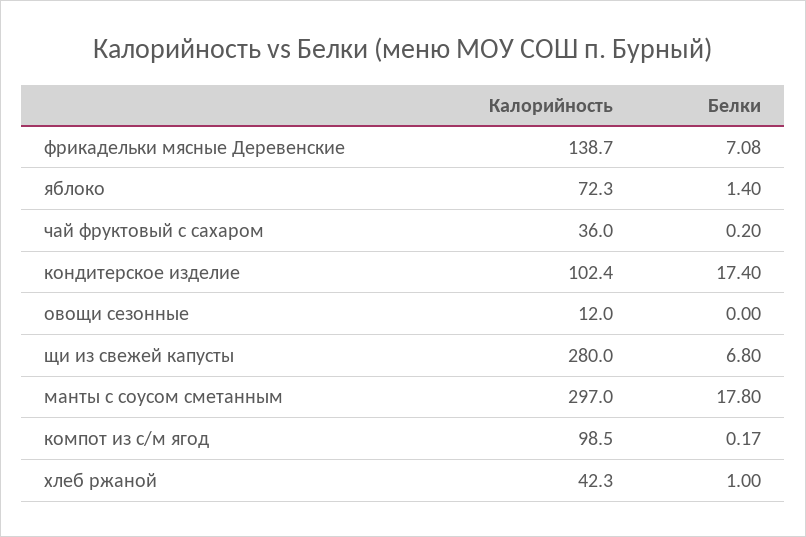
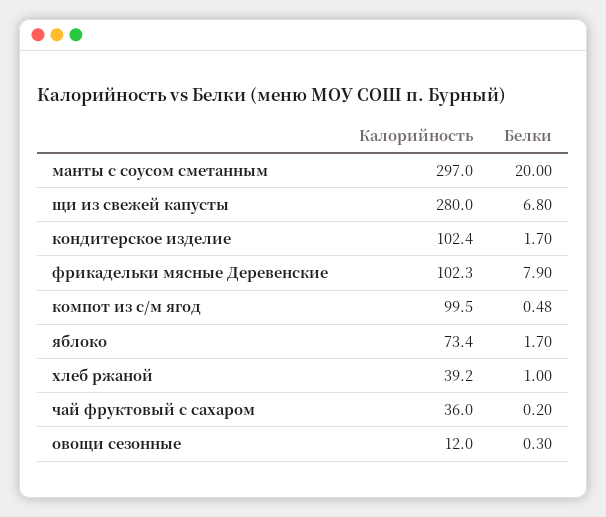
  {
    "Калорийность": {
-     "фрикадельки мясные Деревенские": 138.7,
+     "фрикадельки мясные Деревенские": 102.3,
-     "яблоко": 72.3,
+     "яблоко": 73.4,
      "чай фруктовый с сахаром": 36,
      "кондитерское изделие": 102.4,
      "овощи сезонные": 12,
      "щи из свежей капусты": 280,
      "манты с соусом сметанным": 297,
-     "компот из с/м ягод": 98.5,
+     "компот из с/м ягод": 99.5,
-     "хлеб ржаной": 42.3
+     "хлеб ржаной": 39.2
    },
    "Белки": {
-     "фрикадельки мясные Деревенские": 7.08,
+     "фрикадельки мясные Деревенские": 7.9,
-     "яблоко": 1.4,
+     "яблоко": 1.7,
      "чай фруктовый с сахаром": 0.2,
-     "кондитерское изделие": 17.4,
+     "кондитерское изделие": 1.7,
-     "овощи сезонные": 0,
+     "овощи сезонные": 0.3,
      "щи из свежей капусты": 6.8,
-     "манты с соусом сметанным": 17.8,
+     "манты с соусом сметанным": 20,
-     "компот из с/м ягод": 0.17,
+     "компот из с/м ягод": 0.48,
      "хлеб ржаной": 1
    }
  }

